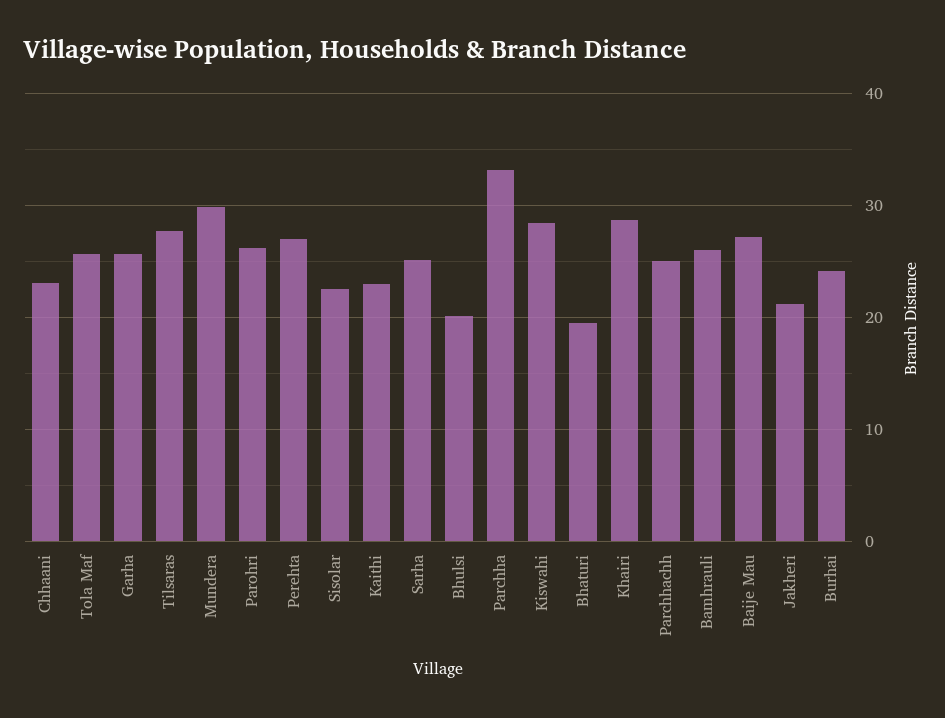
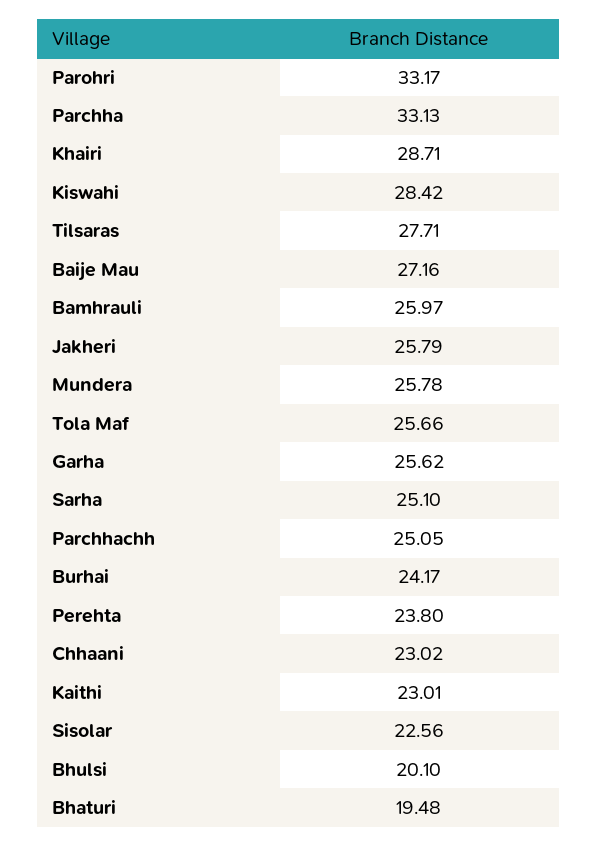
  {
    "Chhaani": 23.02,
    "Tola Maf": 25.66,
    "Garha": 25.62,
    "Tilsaras": 27.71,
-   "Mundera": 30,
+   "Mundera": 25.78,
-   "Parohri": 26,
+   "Parohri": 33.17,
-   "Perehta": 27,
+   "Perehta": 23.8,
    "Sisolar": 22.56,
    "Kaithi": 23.01,
    "Sarha": 25.1,
    "Bhulsi": 20.1,
    "Parchha": 33.13,
    "Kiswahi": 28.42,
    "Bhaturi": 19.48,
    "Khairi": 28.71,
    "Parchhachh": 25.05,
    "Bamhrauli": 25.97,
    "Baije Mau": 27.16,
-   "Jakheri": 21,
+   "Jakheri": 25.79,
    "Burhai": 24.17
  }

